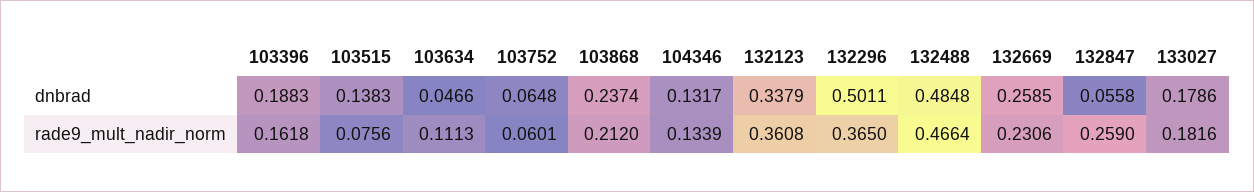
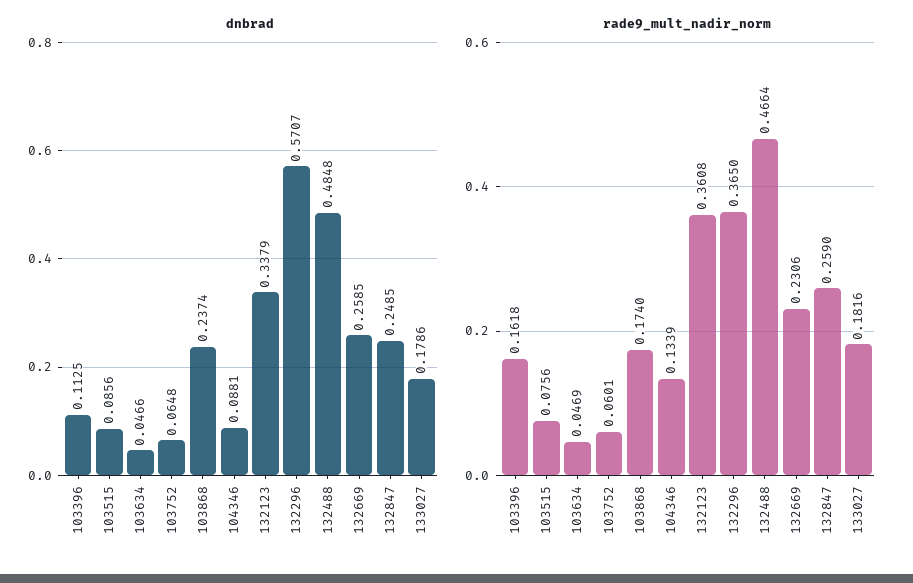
  {
    "dnbrad": {
-     "103396": 0.1883,
+     "103396": 0.1125,
-     "103515": 0.1383,
+     "103515": 0.0856,
      "103634": 0.0466,
      "103752": 0.0648,
      "103868": 0.2374,
-     "104346": 0.1317,
+     "104346": 0.0881,
      "132123": 0.3379,
-     "132296": 0.5011,
+     "132296": 0.5707,
      "132488": 0.4848,
      "132669": 0.2585,
-     "132847": 0.0558,
+     "132847": 0.2485,
      "133027": 0.1786
    },
    "rade9_mult_nadir_norm": {
      "103396": 0.1618,
      "103515": 0.0756,
-     "103634": 0.1113,
+     "103634": 0.0469,
      "103752": 0.0601,
-     "103868": 0.212,
+     "103868": 0.174,
      "104346": 0.1339,
      "132123": 0.3608,
      "132296": 0.365,
      "132488": 0.4664,
      "132669": 0.2306,
      "132847": 0.259,
      "133027": 0.1816
    }
  }

